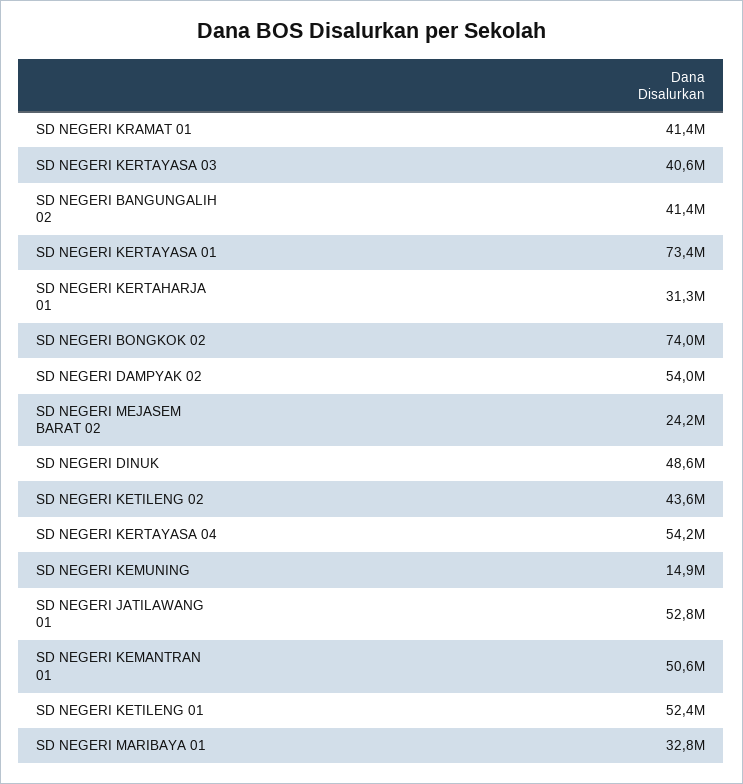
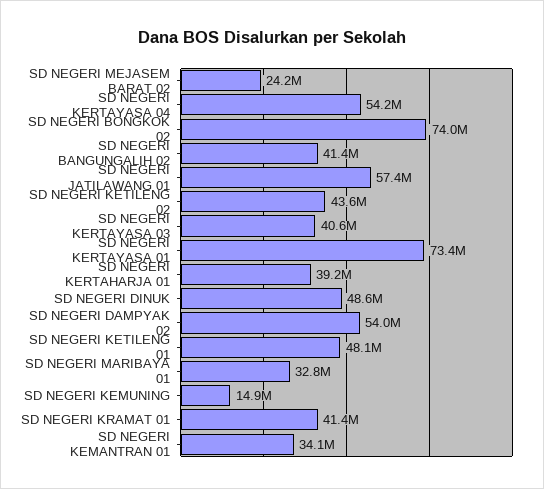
  {
    "SD NEGERI KRAMAT 01": 41400000,
    "SD NEGERI KERTAYASA 03": 40600000,
    "SD NEGERI BANGUNGALIH 02": 41400000,
    "SD NEGERI KERTAYASA 01": 73400000,
-   "SD NEGERI KERTAHARJA 01": 31300000,
+   "SD NEGERI KERTAHARJA 01": 39200000,
    "SD NEGERI BONGKOK 02": 74000000,
    "SD NEGERI DAMPYAK 02": 54000000,
    "SD NEGERI MEJASEM BARAT 02": 24200000,
    "SD NEGERI DINUK": 48600000,
    "SD NEGERI KETILENG 02": 43600000,
    "SD NEGERI KERTAYASA 04": 54200000,
    "SD NEGERI KEMUNING": 14900000,
-   "SD NEGERI JATILAWANG 01": 52800000,
+   "SD NEGERI JATILAWANG 01": 57400000,
-   "SD NEGERI KEMANTRAN 01": 50600000,
+   "SD NEGERI KEMANTRAN 01": 34100000,
-   "SD NEGERI KETILENG 01": 52400000,
+   "SD NEGERI KETILENG 01": 48100000,
    "SD NEGERI MARIBAYA 01": 32800000
  }

